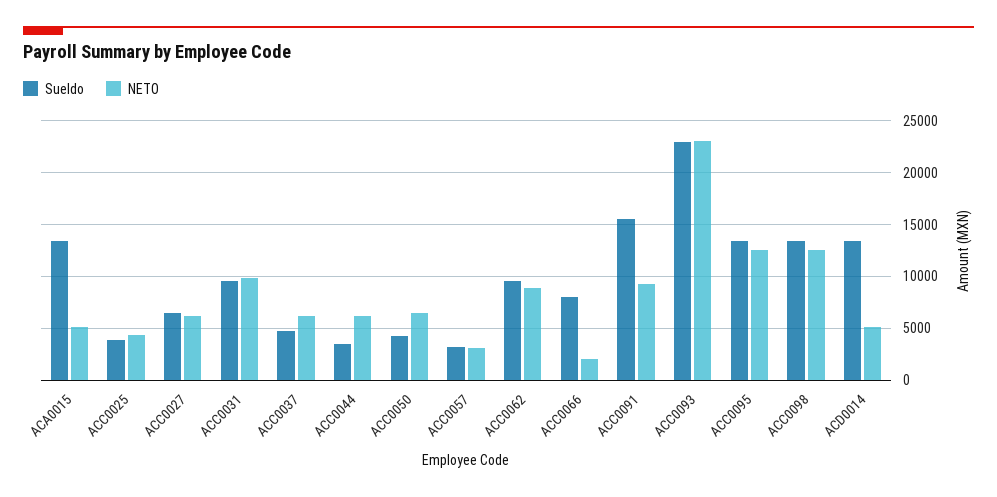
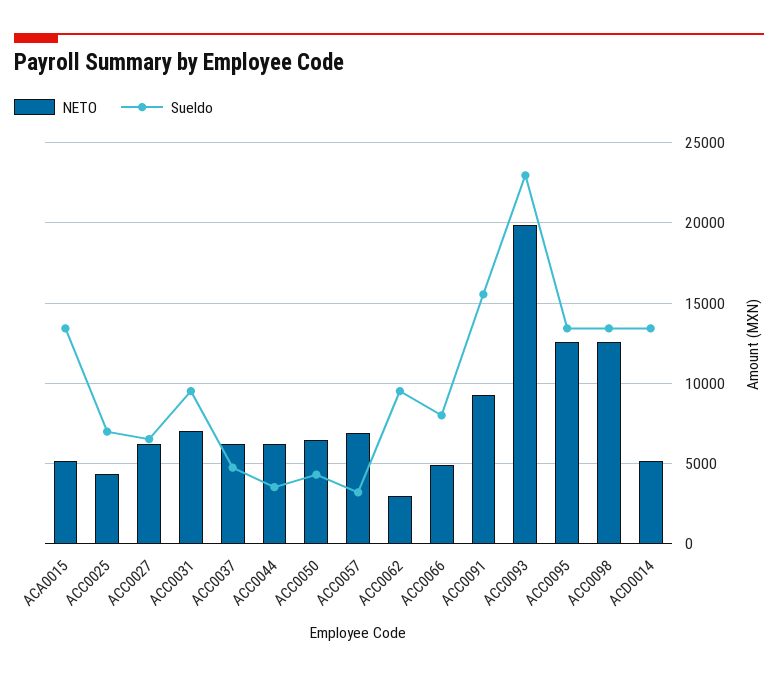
  {
    "Sueldo": {
      "ACA0015": 13500,
-     "ACC0025": 4000,
+     "ACC0025": 7000,
      "ACC0027": 6500,
      "ACC0031": 9500,
      "ACC0037": 5000,
      "ACC0044": 3500,
      "ACC0050": 4500,
      "ACC0057": 3000,
      "ACC0062": 9500,
      "ACC0066": 8000,
      "ACC0091": 15500,
      "ACC0093": 23000,
      "ACC0095": 13500,
      "ACC0098": 13500,
      "ACD0014": 13500
    },
    "NETO": {
      "ACA0015": 5000,
      "ACC0025": 4500,
      "ACC0027": 6000,
-     "ACC0031": 10000,
+     "ACC0031": 7000,
      "ACC0037": 6000,
      "ACC0044": 6000,
      "ACC0050": 6500,
-     "ACC0057": 3000,
+     "ACC0057": 7000,
-     "ACC0062": 9000,
+     "ACC0062": 3000,
-     "ACC0066": 2000,
+     "ACC0066": 5000,
      "ACC0091": 9500,
-     "ACC0093": 23000,
+     "ACC0093": 20000,
      "ACC0095": 12500,
      "ACC0098": 12500,
      "ACD0014": 5000
    }
  }

